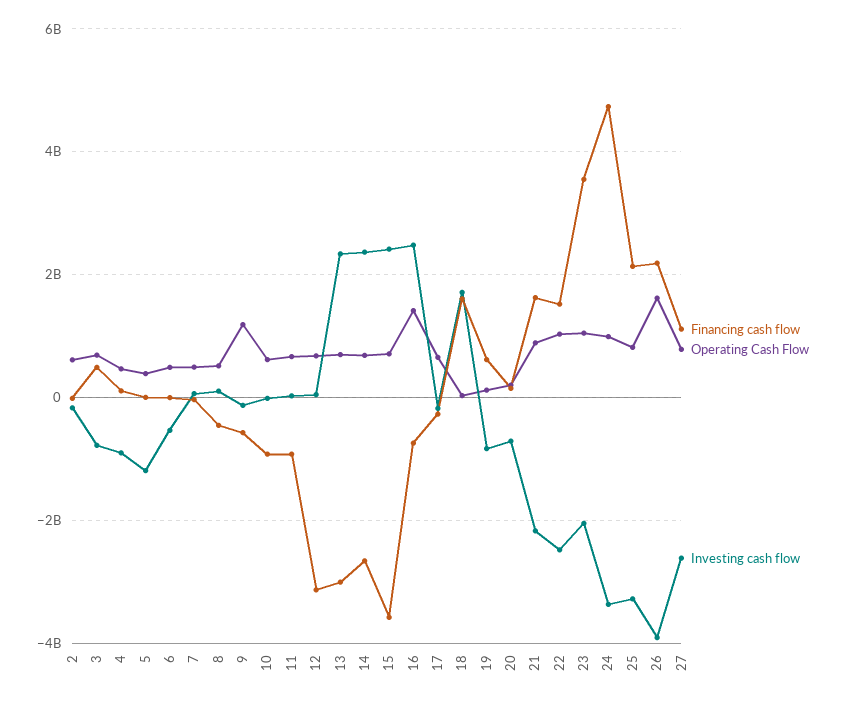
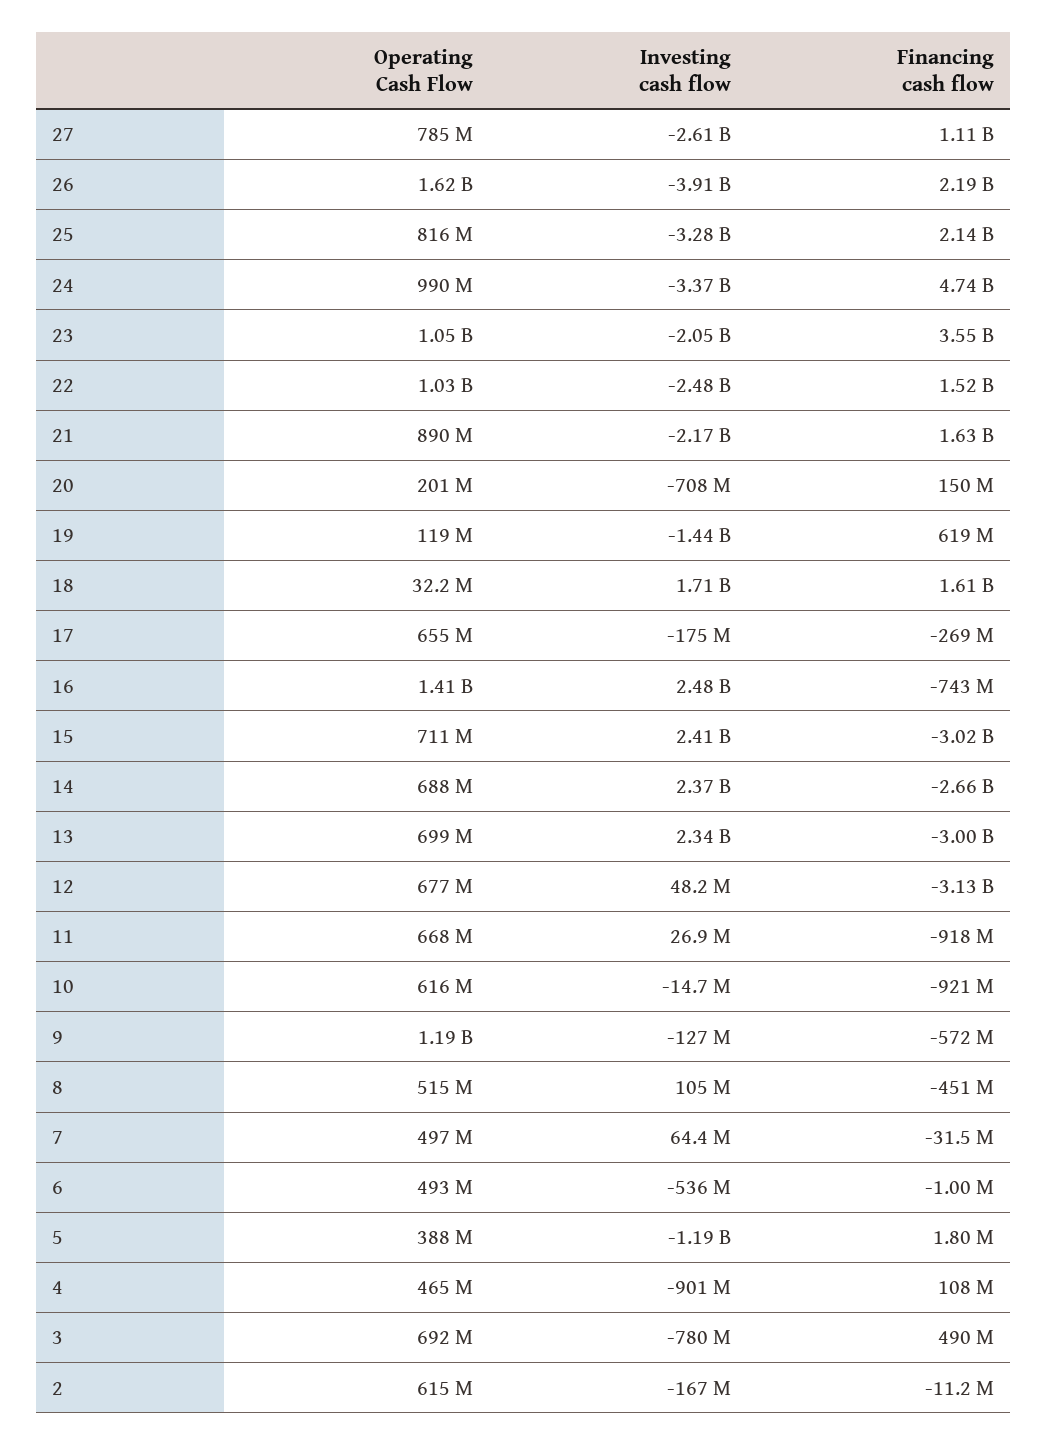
  {
    "Financing cash flow": {
      "2": -11200000,
      "3": 490000000,
      "4": 108000000,
      "5": 1800000,
      "6": -1000000,
      "7": -31500000,
      "8": -451000000,
      "9": -572000000,
      "10": -921000000,
      "11": -918000000,
      "12": -3130000000,
      "13": -3000000000,
      "14": -2660000000,
-     "15": -3600000000,
+     "15": -3020000000,
      "16": -743000000,
      "17": -269000000,
      "18": 1610000000,
      "19": 619000000,
      "20": 150000000,
      "21": 1630000000,
      "22": 1520000000,
      "23": 3550000000,
      "24": 4740000000,
      "25": 2140000000,
      "26": 2190000000,
      "27": 1110000000
    },
    "Operating Cash Flow": {
      "2": 615000000,
      "3": 692000000,
      "4": 465000000,
      "5": 388000000,
      "6": 493000000,
      "7": 497000000,
      "8": 515000000,
      "9": 1190000000,
      "10": 616000000,
      "11": 668000000,
      "12": 677000000,
      "13": 699000000,
      "14": 688000000,
      "15": 711000000,
      "16": 1410000000,
      "17": 655000000,
      "18": 32200000,
      "19": 119000000,
      "20": 201000000,
      "21": 890000000,
      "22": 1030000000,
      "23": 1050000000,
      "24": 990000000,
      "25": 816000000,
      "26": 1620000000,
      "27": 785000000
    },
    "Investing cash flow": {
      "2": -167000000,
      "3": -780000000,
      "4": -901000000,
      "5": -1190000000,
      "6": -536000000,
      "7": 64400000,
      "8": 105000000,
      "9": -127000000,
      "10": -14700000,
      "11": 26900000,
      "12": 48200000,
      "13": 2340000000,
      "14": 2370000000,
      "15": 2410000000,
      "16": 2480000000,
      "17": -175000000,
      "18": 1710000000,
-     "19": -800000000,
+     "19": -1440000000,
      "20": -708000000,
      "21": -2170000000,
      "22": -2480000000,
      "23": -2050000000,
      "24": -3370000000,
      "25": -3280000000,
      "26": -3910000000,
      "27": -2610000000
    }
  }

